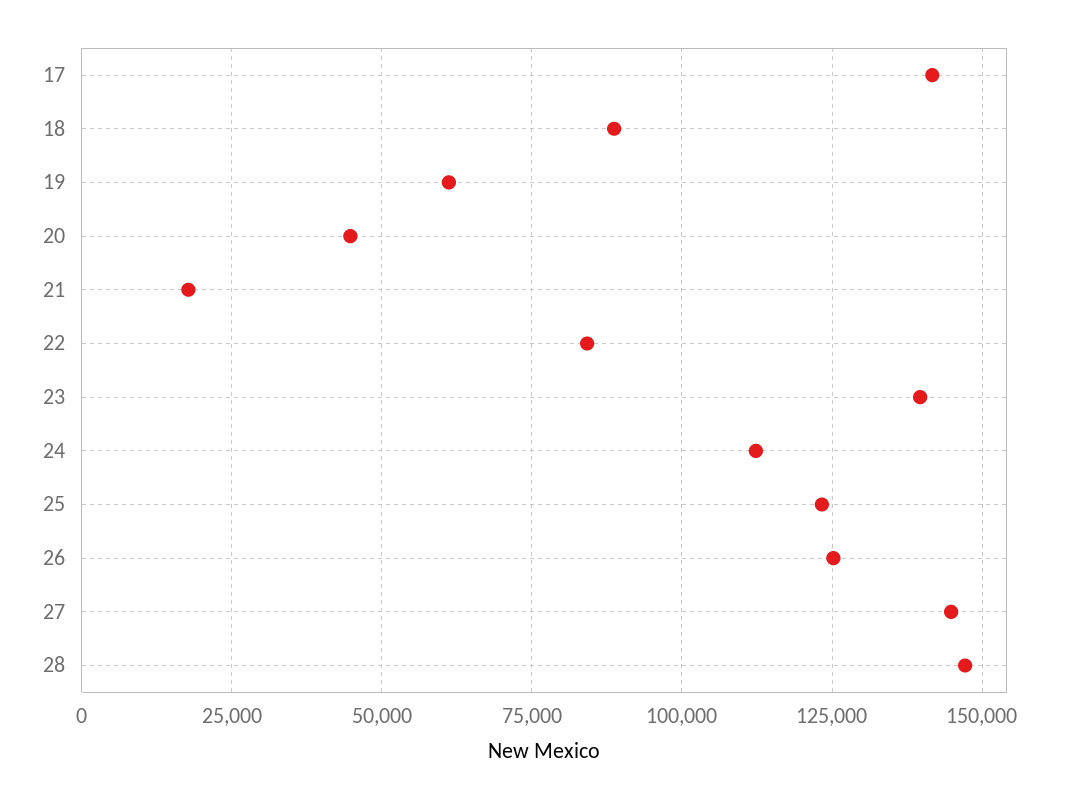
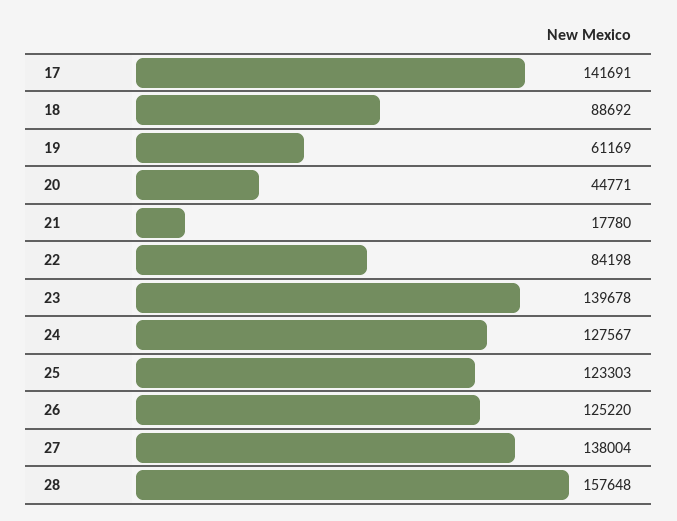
  {
    "17": 141691,
    "18": 88692,
    "19": 61169,
    "20": 44771,
    "21": 17780,
    "22": 84198,
    "23": 139678,
-   "24": 112500,
+   "24": 127567,
    "25": 123303,
    "26": 125220,
-   "27": 145000,
+   "27": 138004,
-   "28": 147500
+   "28": 157648
  }

